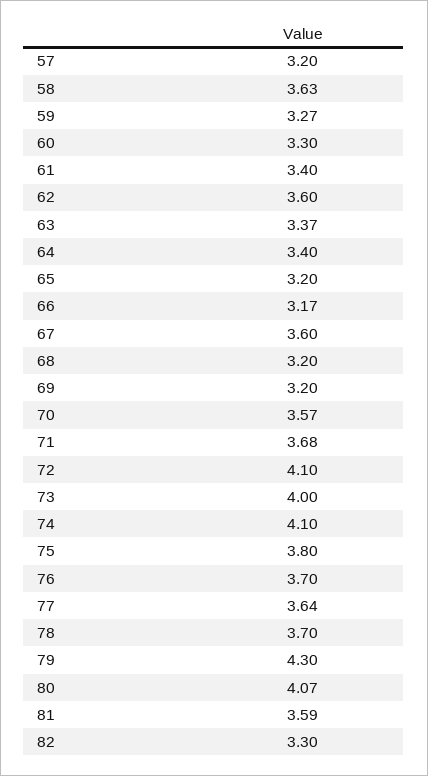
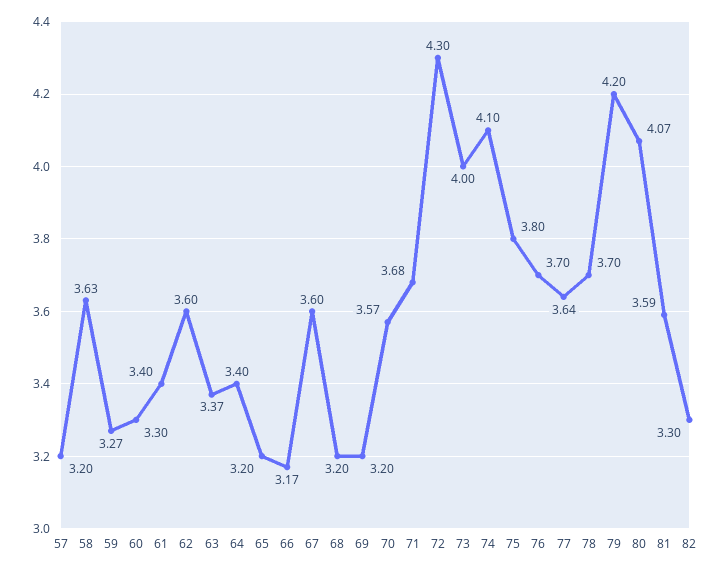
  {
    "57": 3.2,
    "58": 3.63,
    "59": 3.27,
    "60": 3.3,
    "61": 3.4,
    "62": 3.6,
    "63": 3.37,
    "64": 3.4,
    "65": 3.2,
    "66": 3.17,
    "67": 3.6,
    "68": 3.2,
    "69": 3.2,
    "70": 3.57,
    "71": 3.68,
-   "72": 4.1,
+   "72": 4.3,
    "73": 4,
    "74": 4.1,
    "75": 3.8,
    "76": 3.7,
    "77": 3.64,
    "78": 3.7,
-   "79": 4.3,
+   "79": 4.2,
    "80": 4.07,
    "81": 3.59,
    "82": 3.3
  }

